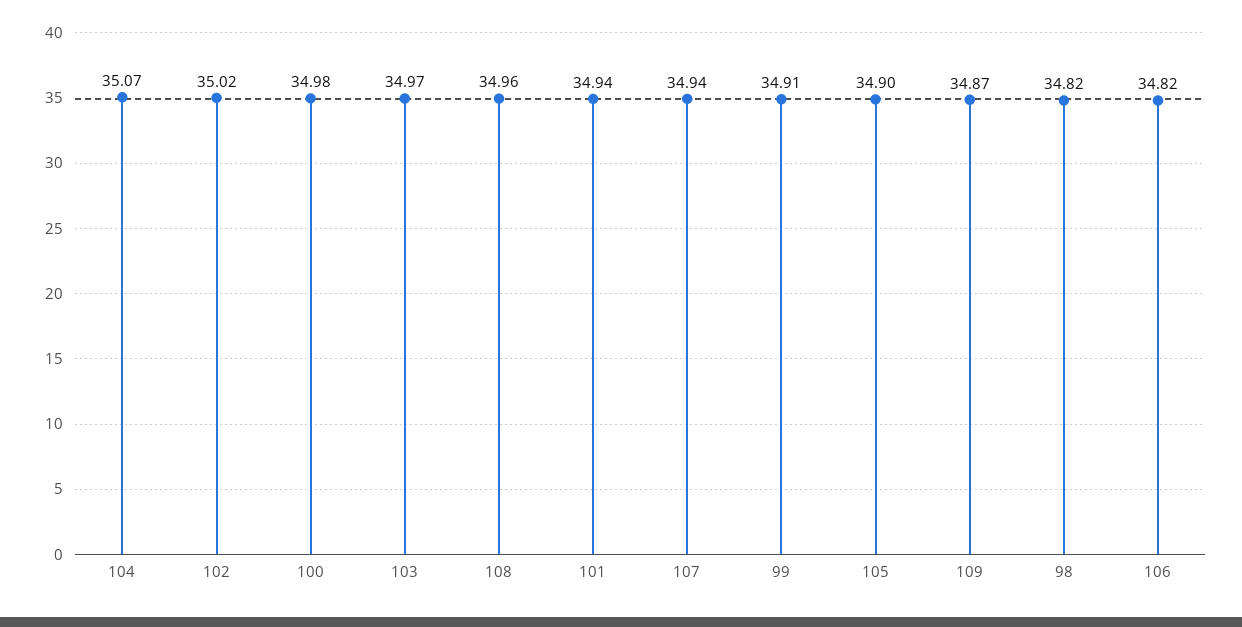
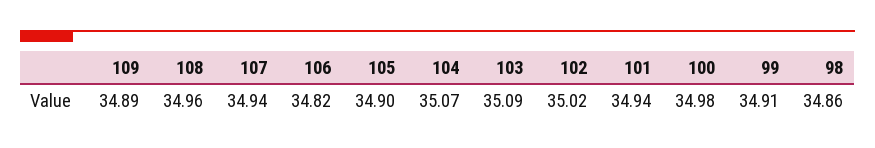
  {
    "104": 35.07,
    "102": 35.02,
    "100": 34.98,
-   "103": 34.97,
+   "103": 35.09,
    "108": 34.96,
    "101": 34.94,
    "107": 34.94,
    "99": 34.91,
    "105": 34.9,
-   "109": 34.87,
+   "109": 34.89,
-   "98": 34.82,
+   "98": 34.86,
    "106": 34.82
  }

